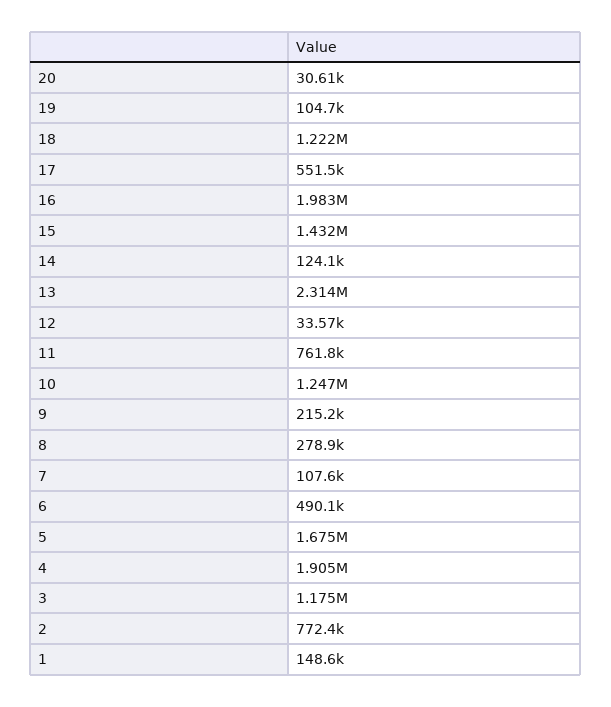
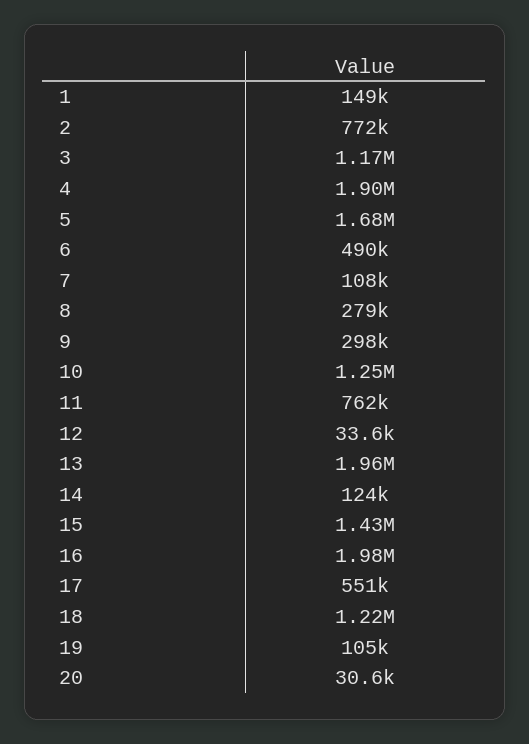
  {
    "20": 30610,
    "19": 104700,
    "18": 1222000,
    "17": 551500,
    "16": 1983000,
    "15": 1432000,
    "14": 124100,
-   "13": 2314000,
+   "13": 1960000,
    "12": 33570,
    "11": 761800,
    "10": 1247000,
-   "9": 215200,
+   "9": 298000,
    "8": 278900,
    "7": 107600,
    "6": 490100,
    "5": 1675000,
    "4": 1905000,
    "3": 1175000,
    "2": 772400,
    "1": 148600
  }

